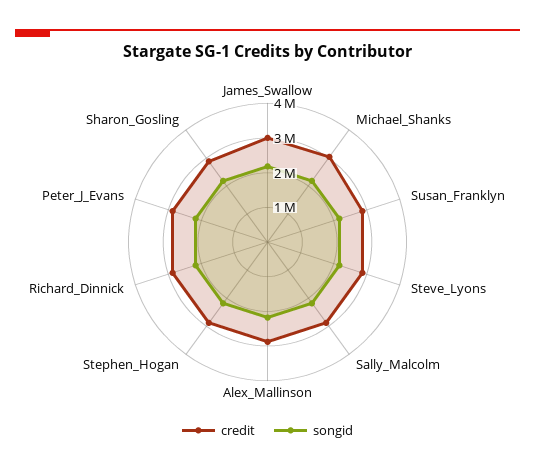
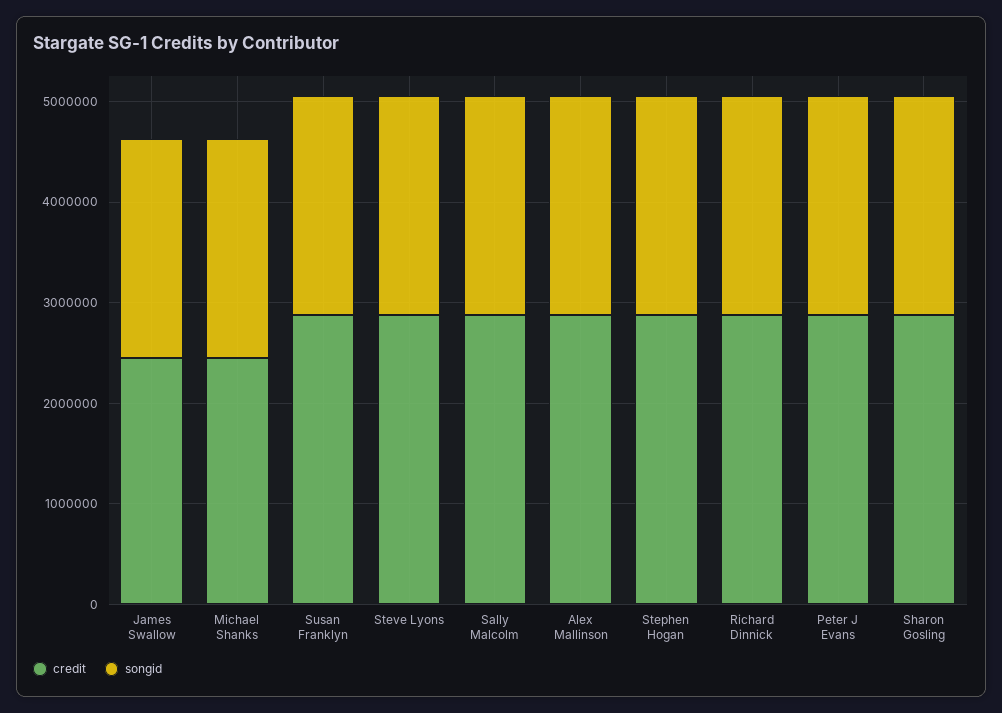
  {
    "credit": {
-     "James_Swallow": 3000000,
+     "James_Swallow": 2400000,
-     "Michael_Shanks": 3000000,
+     "Michael_Shanks": 2400000,
      "Susan_Franklyn": 2800000,
      "Steve_Lyons": 2800000,
      "Sally_Malcolm": 2800000,
      "Alex_Mallinson": 2800000,
      "Stephen_Hogan": 2800000,
      "Richard_Dinnick": 2800000,
      "Peter_J_Evans": 2800000,
      "Sharon_Gosling": 2800000
    },
    "songid": {
      "James_Swallow": 2200000,
      "Michael_Shanks": 2200000,
      "Susan_Franklyn": 2200000,
      "Steve_Lyons": 2200000,
      "Sally_Malcolm": 2200000,
      "Alex_Mallinson": 2200000,
      "Stephen_Hogan": 2200000,
      "Richard_Dinnick": 2200000,
      "Peter_J_Evans": 2200000,
      "Sharon_Gosling": 2200000
    }
  }

